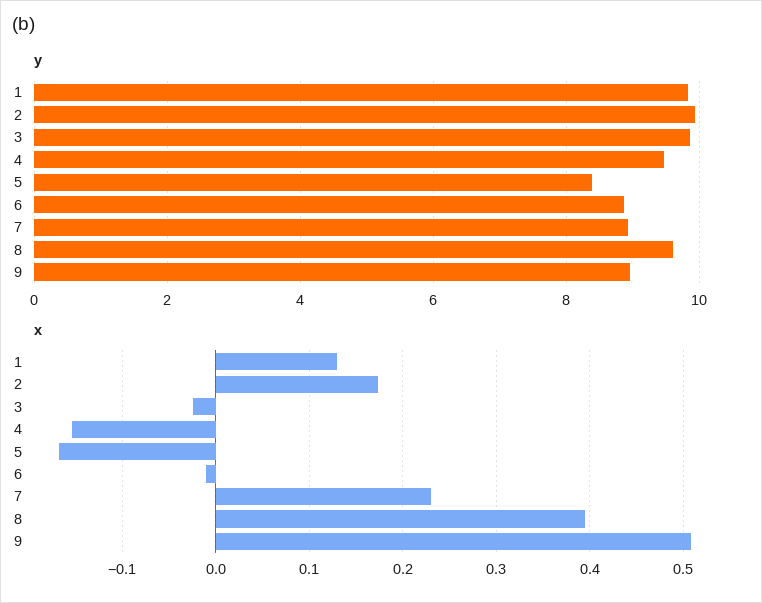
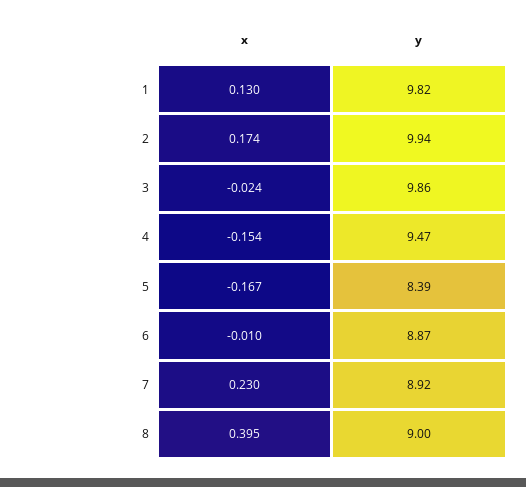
  {
    "y": {
      "1": 9.82,
      "2": 9.94,
      "3": 9.86,
      "4": 9.47,
      "5": 8.39,
      "6": 8.87,
      "7": 8.92,
-     "8": 9.6,
+     "8": 9
-     "9": 9
    },
    "x": {
      "1": 0.13,
      "2": 0.174,
      "3": -0.024,
      "4": -0.154,
      "5": -0.167,
      "6": -0.01,
      "7": 0.23,
-     "8": 0.395,
+     "8": 0.395
-     "9": 0.51
    }
  }

